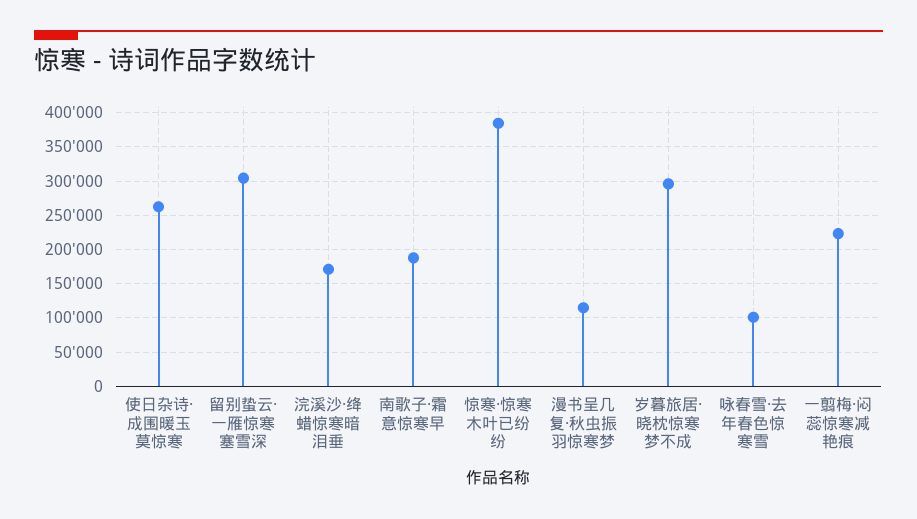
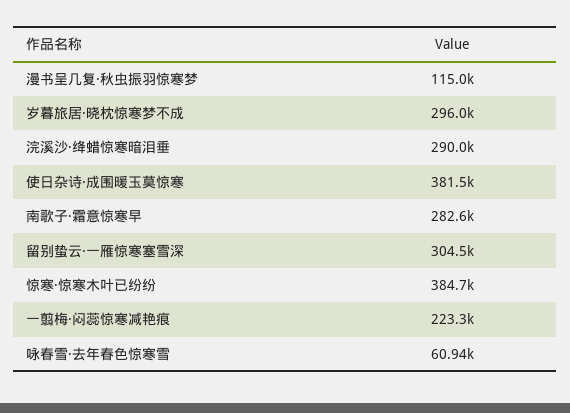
  {
-   "使日杂诗·成围暖玉莫惊寒": 260000,
+   "使日杂诗·成围暖玉莫惊寒": 381500,
    "留别蛰云·一雁惊寒塞雪深": 304500,
-   "浣溪沙·绛蜡惊寒暗泪垂": 170000,
+   "浣溪沙·绛蜡惊寒暗泪垂": 290000,
-   "南歌子·霜意惊寒早": 190000,
+   "南歌子·霜意惊寒早": 282600,
    "惊寒·惊寒木叶已纷纷": 384700,
    "漫书呈几复·秋虫振羽惊寒梦": 115000,
    "岁暮旅居·晓枕惊寒梦不成": 296000,
-   "咏春雪·去年春色惊寒雪": 100000,
+   "咏春雪·去年春色惊寒雪": 60940,
    "一翦梅·闷蕊惊寒减艳痕": 223300
  }

